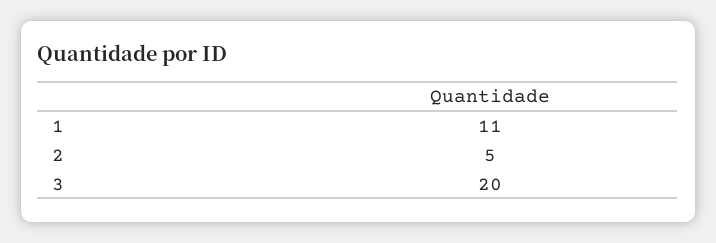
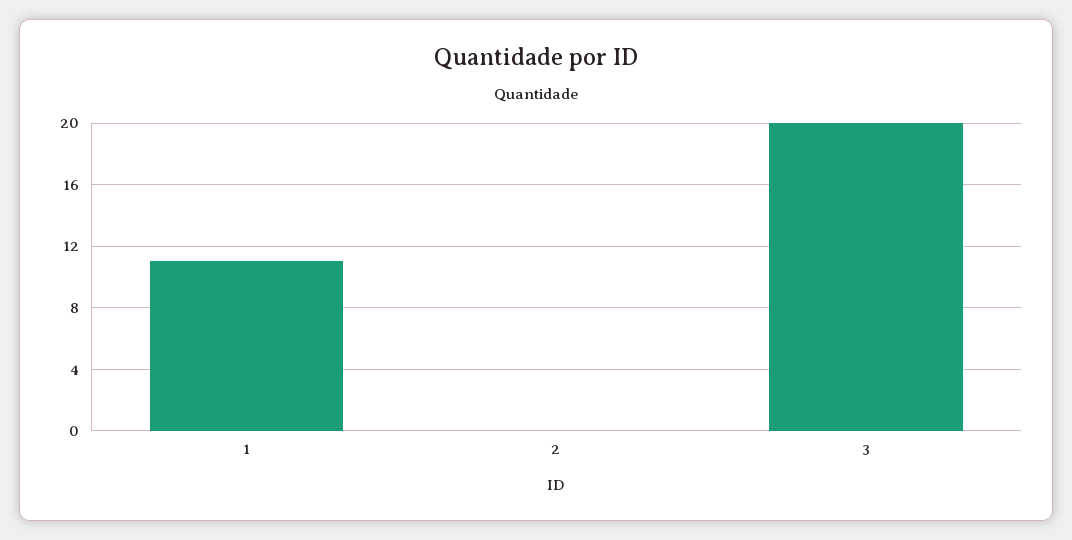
  {
    "1": 11,
-   "2": 5,
+   "2": 0,
    "3": 20
  }

